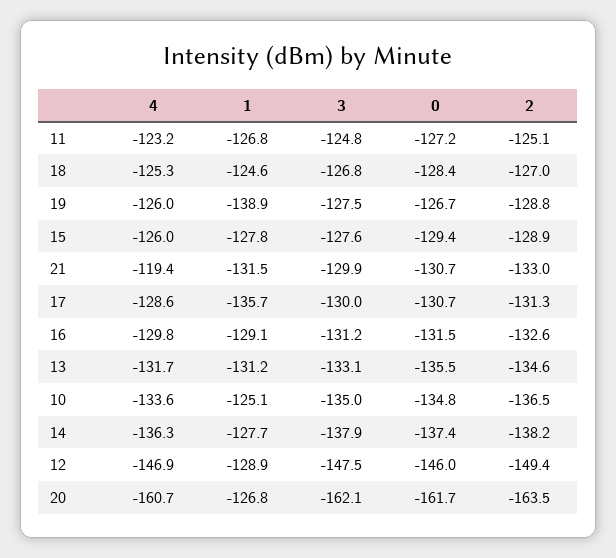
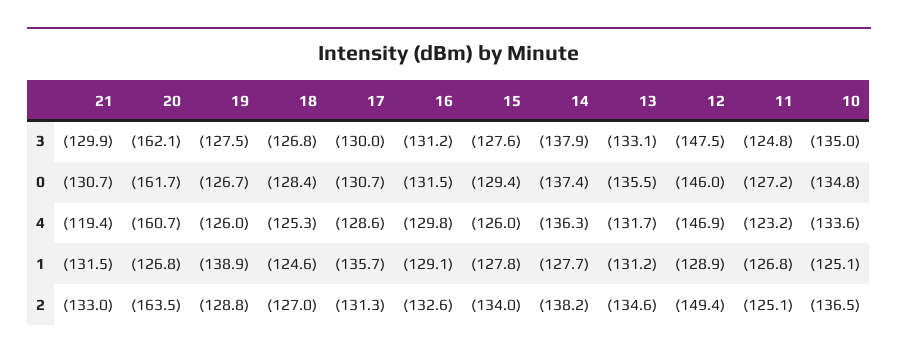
  {
    "4": {
      "11": -123.2,
      "18": -125.3,
      "19": -126,
      "15": -126,
      "21": -119.4,
      "17": -128.6,
      "16": -129.8,
      "13": -131.7,
      "10": -133.6,
      "14": -136.3,
      "12": -146.9,
      "20": -160.7
    },
    "1": {
      "11": -126.8,
      "18": -124.6,
      "19": -138.9,
      "15": -127.8,
      "21": -131.5,
      "17": -135.7,
      "16": -129.1,
      "13": -131.2,
      "10": -125.1,
      "14": -127.7,
      "12": -128.9,
      "20": -126.8
    },
    "3": {
      "11": -124.8,
      "18": -126.8,
      "19": -127.5,
      "15": -127.6,
      "21": -129.9,
      "17": -130,
      "16": -131.2,
      "13": -133.1,
      "10": -135,
      "14": -137.9,
      "12": -147.5,
      "20": -162.1
    },
    "0": {
      "11": -127.2,
      "18": -128.4,
      "19": -126.7,
      "15": -129.4,
      "21": -130.7,
      "17": -130.7,
      "16": -131.5,
      "13": -135.5,
      "10": -134.8,
      "14": -137.4,
      "12": -146,
      "20": -161.7
    },
    "2": {
      "11": -125.1,
      "18": -127,
      "19": -128.8,
-     "15": -128.9,
+     "15": -134,
      "21": -133,
      "17": -131.3,
      "16": -132.6,
      "13": -134.6,
      "10": -136.5,
      "14": -138.2,
      "12": -149.4,
      "20": -163.5
    }
  }

